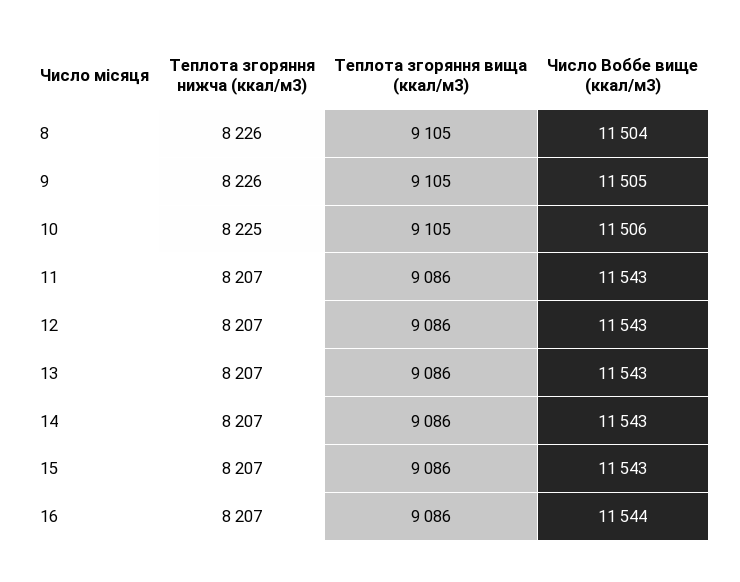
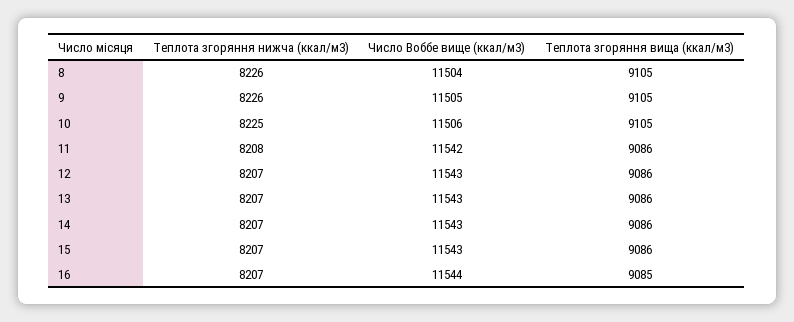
  {
    "Teплота згоряння нижча (ккал/м3)": {
      "8": 8226,
      "9": 8226,
      "10": 8225,
-     "11": 8207,
+     "11": 8208,
      "12": 8207,
      "13": 8207,
      "14": 8207,
      "15": 8207,
      "16": 8207
    },
    "Teплота згоряння вища (ккал/м3)": {
      "8": 9105,
      "9": 9105,
      "10": 9105,
      "11": 9086,
      "12": 9086,
      "13": 9086,
      "14": 9086,
      "15": 9086,
-     "16": 9086
+     "16": 9085
    },
    "Число Воббе вище (ккал/м3)": {
      "8": 11504,
      "9": 11505,
      "10": 11506,
-     "11": 11543,
+     "11": 11542,
      "12": 11543,
      "13": 11543,
      "14": 11543,
      "15": 11543,
      "16": 11544
    }
  }

